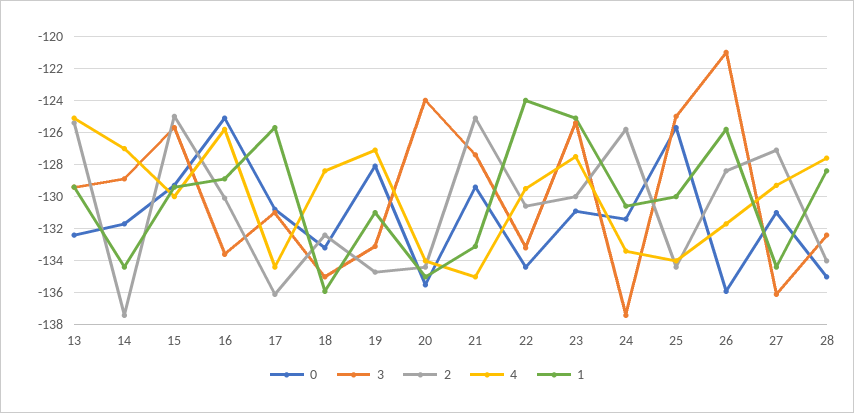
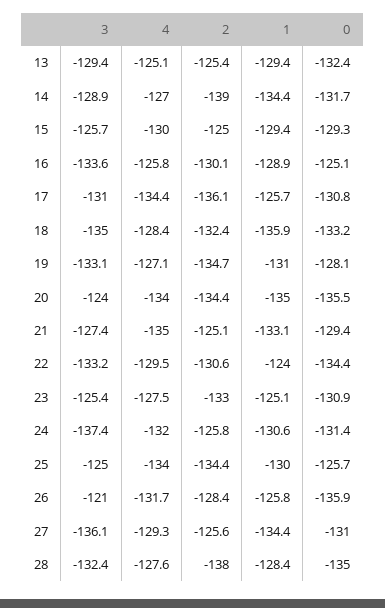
  {
    "0": {
      "13": -132.4,
      "14": -131.7,
      "15": -129.3,
      "16": -125.1,
      "17": -130.8,
      "18": -133.2,
      "19": -128.1,
      "20": -135.5,
      "21": -129.4,
      "22": -134.4,
      "23": -130.9,
      "24": -131.4,
      "25": -125.7,
      "26": -135.9,
      "27": -131,
      "28": -135
    },
    "3": {
      "13": -129.4,
      "14": -128.9,
      "15": -125.7,
      "16": -133.6,
      "17": -131,
      "18": -135,
      "19": -133.1,
      "20": -124,
      "21": -127.4,
      "22": -133.2,
      "23": -125.4,
      "24": -137.4,
      "25": -125,
      "26": -121,
      "27": -136.1,
      "28": -132.4
    },
    "2": {
      "13": -125.4,
-     "14": -137.5,
+     "14": -139,
      "15": -125,
      "16": -130.1,
      "17": -136.1,
      "18": -132.4,
      "19": -134.7,
      "20": -134.4,
      "21": -125.1,
      "22": -130.6,
-     "23": -130,
+     "23": -133,
      "24": -125.8,
      "25": -134.4,
      "26": -128.4,
-     "27": -127,
+     "27": -125.6,
-     "28": -134
+     "28": -138
    },
    "4": {
      "13": -125.1,
      "14": -127,
      "15": -130,
      "16": -125.8,
      "17": -134.4,
      "18": -128.4,
      "19": -127.1,
      "20": -134,
      "21": -135,
      "22": -129.5,
      "23": -127.5,
-     "24": -133.5,
+     "24": -132,
      "25": -134,
      "26": -131.7,
      "27": -129.3,
      "28": -127.6
    },
    "1": {
      "13": -129.4,
      "14": -134.4,
      "15": -129.4,
      "16": -128.9,
      "17": -125.7,
      "18": -135.9,
      "19": -131,
      "20": -135,
      "21": -133.1,
      "22": -124,
      "23": -125.1,
      "24": -130.6,
      "25": -130,
      "26": -125.8,
      "27": -134.4,
      "28": -128.4
    }
  }

